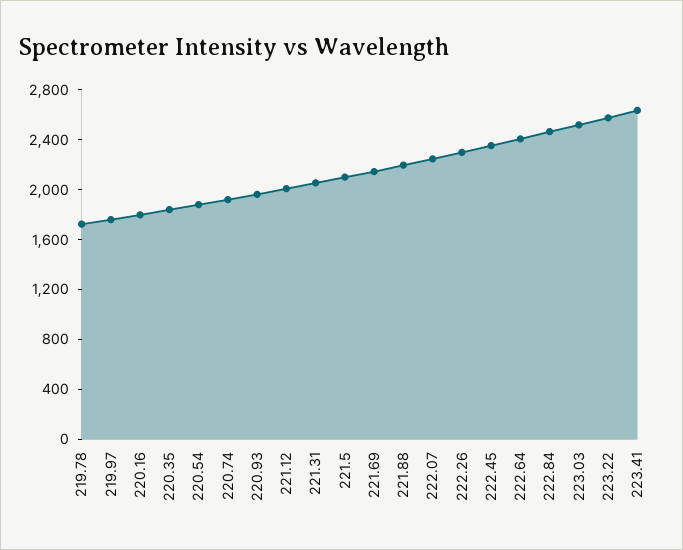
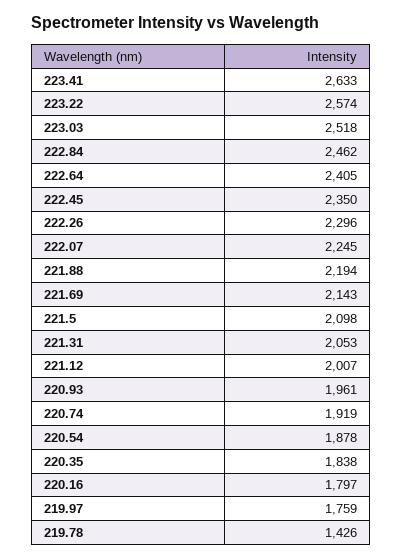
  {
-   "219.78": 1700,
+   "219.78": 1426,
    "219.97": 1759,
    "220.16": 1797,
    "220.35": 1838,
    "220.54": 1878,
    "220.74": 1919,
    "220.93": 1961,
    "221.12": 2007,
    "221.31": 2053,
    "221.5": 2098,
    "221.69": 2143,
    "221.88": 2194,
    "222.07": 2245,
    "222.26": 2296,
    "222.45": 2350,
    "222.64": 2405,
    "222.84": 2462,
    "223.03": 2518,
    "223.22": 2574,
    "223.41": 2633
  }

